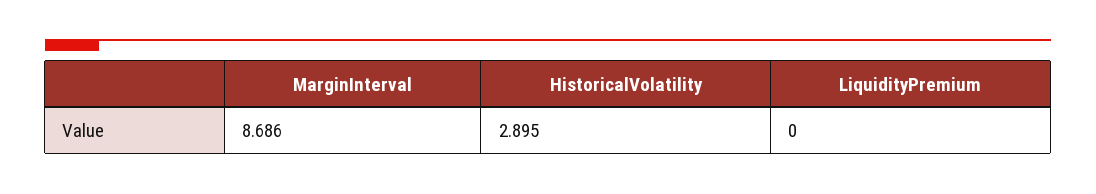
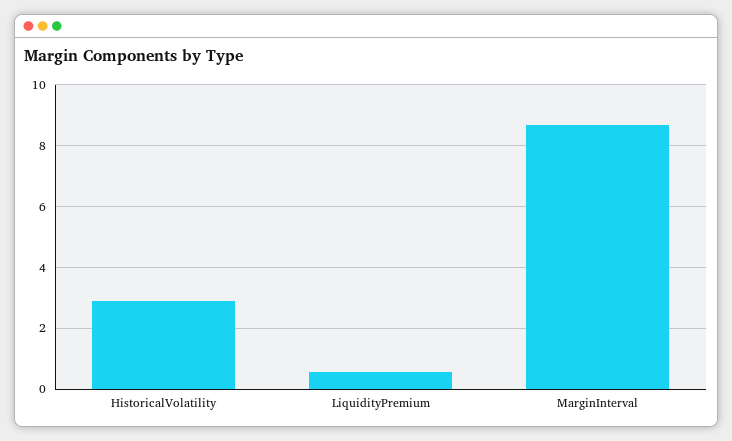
  {
    "MarginInterval": 8.686,
    "HistoricalVolatility": 2.895,
-   "LiquidityPremium": 0
+   "LiquidityPremium": 0.6
  }

